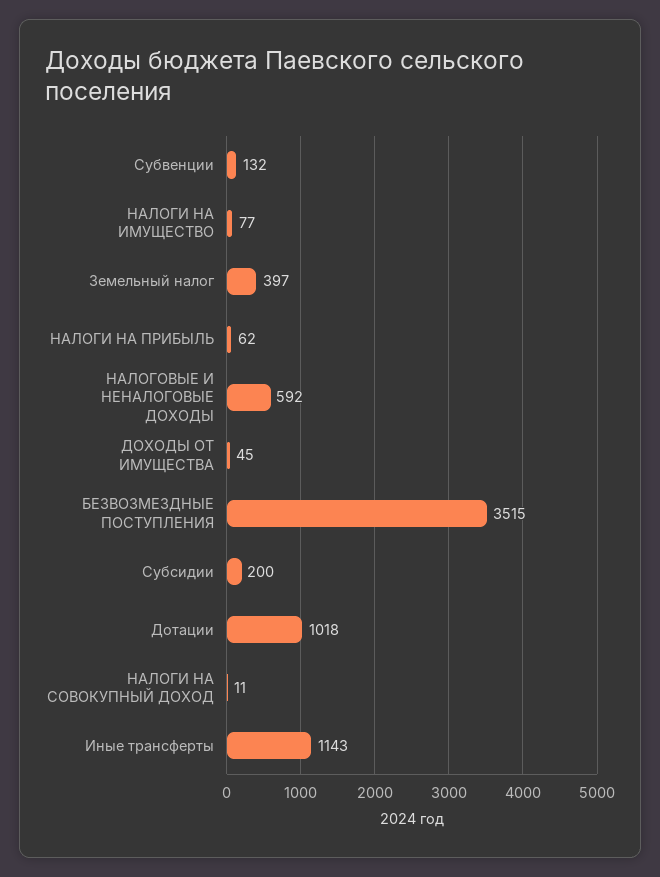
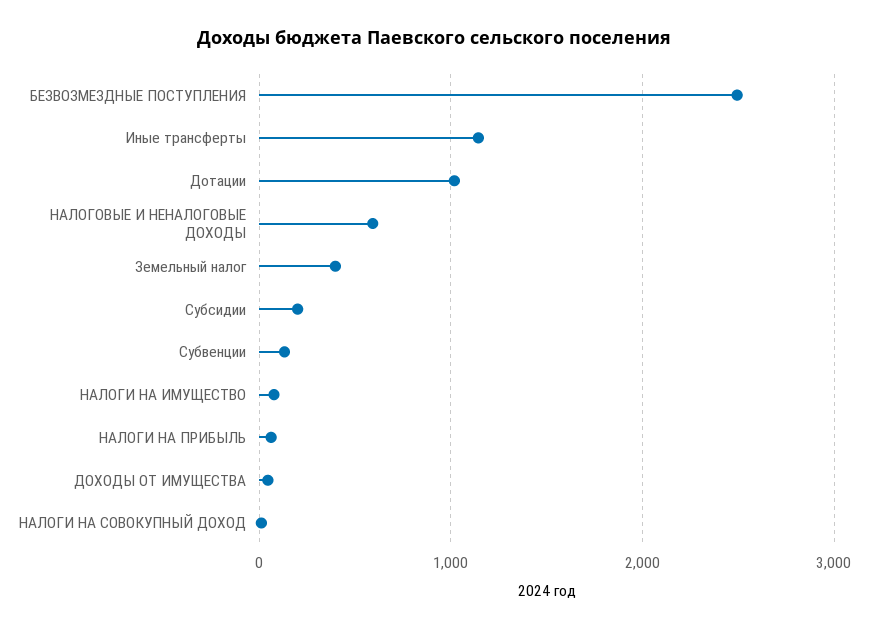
  {
    "Субвенции": 132,
    "НАЛОГИ НА ИМУЩЕСТВО": 77,
    "Земельный налог": 397,
    "НАЛОГИ НА ПРИБЫЛЬ": 62,
    "НАЛОГОВЫЕ И НЕНАЛОГОВЫЕ ДОХОДЫ": 592,
    "ДОХОДЫ ОТ ИМУЩЕСТВА": 45,
-   "БЕЗВОЗМЕЗДНЫЕ ПОСТУПЛЕНИЯ": 3515,
+   "БЕЗВОЗМЕЗДНЫЕ ПОСТУПЛЕНИЯ": 2500,
    "Субсидии": 200,
    "Дотации": 1018,
    "НАЛОГИ НА СОВОКУПНЫЙ ДОХОД": 11,
    "Иные трансферты": 1143
  }

